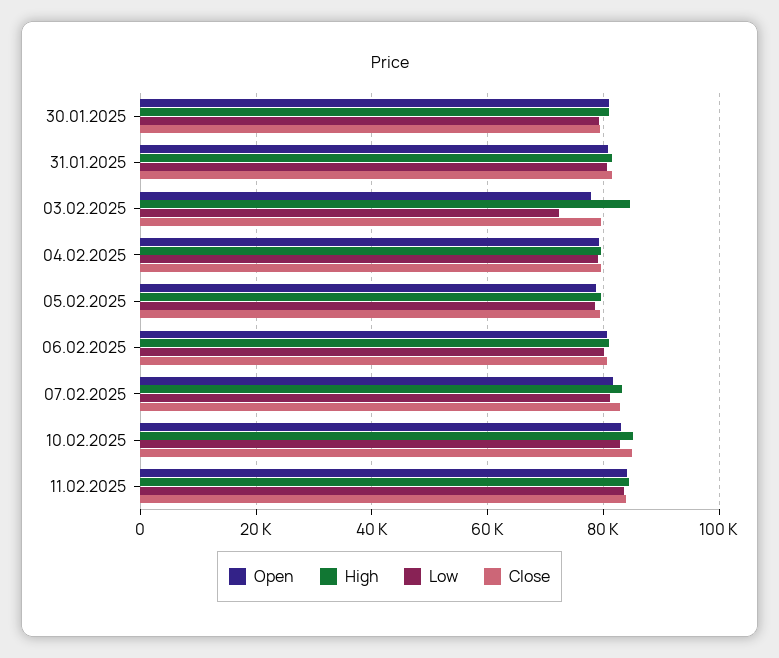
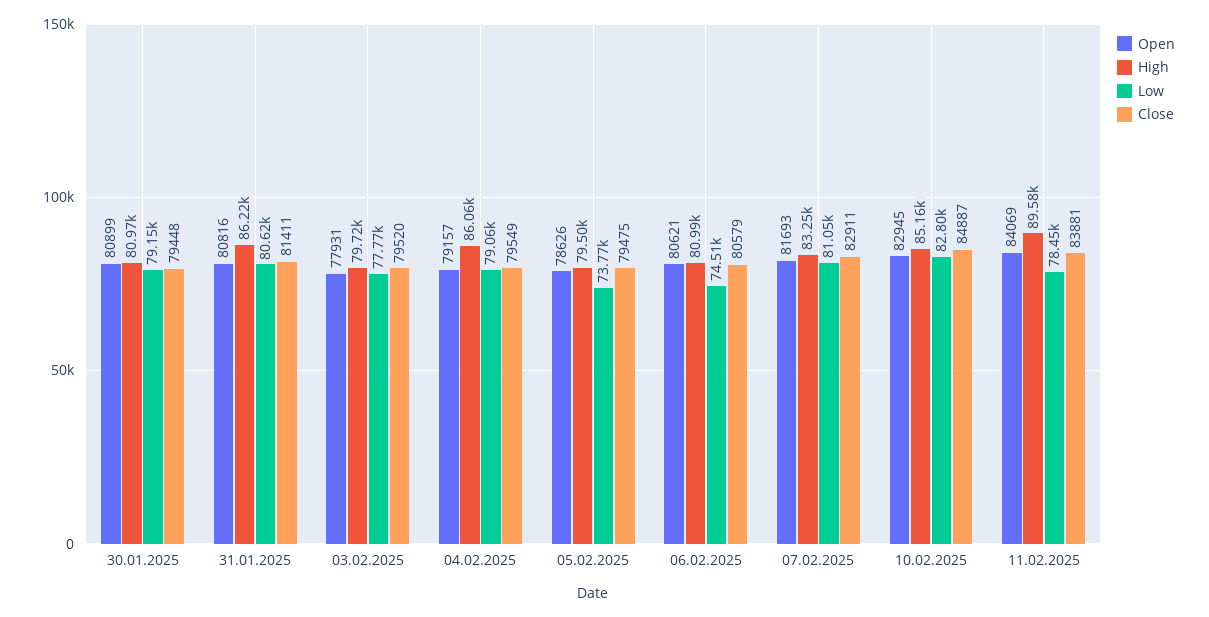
  {
    "Open": {
      "30.01.2025": 80899,
      "31.01.2025": 80816,
      "03.02.2025": 77931,
      "04.02.2025": 79157,
      "05.02.2025": 78626,
      "06.02.2025": 80621,
      "07.02.2025": 81693,
      "10.02.2025": 82945,
      "11.02.2025": 84069
    },
    "High": {
      "30.01.2025": 80970,
-     "31.01.2025": 82000,
+     "31.01.2025": 86220,
-     "03.02.2025": 84000,
+     "03.02.2025": 79720,
-     "04.02.2025": 80000,
+     "04.02.2025": 86060,
      "05.02.2025": 79500,
      "06.02.2025": 80990,
      "07.02.2025": 83250,
      "10.02.2025": 85160,
-     "11.02.2025": 84000
+     "11.02.2025": 89580
    },
    "Low": {
      "30.01.2025": 79150,
      "31.01.2025": 80620,
-     "03.02.2025": 72000,
+     "03.02.2025": 77770,
      "04.02.2025": 79060,
-     "05.02.2025": 78000,
+     "05.02.2025": 73770,
-     "06.02.2025": 80000,
+     "06.02.2025": 74510,
      "07.02.2025": 81050,
      "10.02.2025": 82800,
-     "11.02.2025": 84000
+     "11.02.2025": 78450
    },
    "Close": {
      "30.01.2025": 79448,
      "31.01.2025": 81411,
      "03.02.2025": 79520,
      "04.02.2025": 79549,
      "05.02.2025": 79475,
      "06.02.2025": 80579,
      "07.02.2025": 82911,
      "10.02.2025": 84887,
      "11.02.2025": 83881
    }
  }

